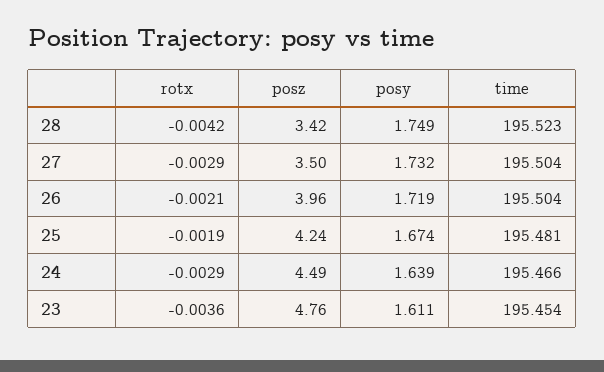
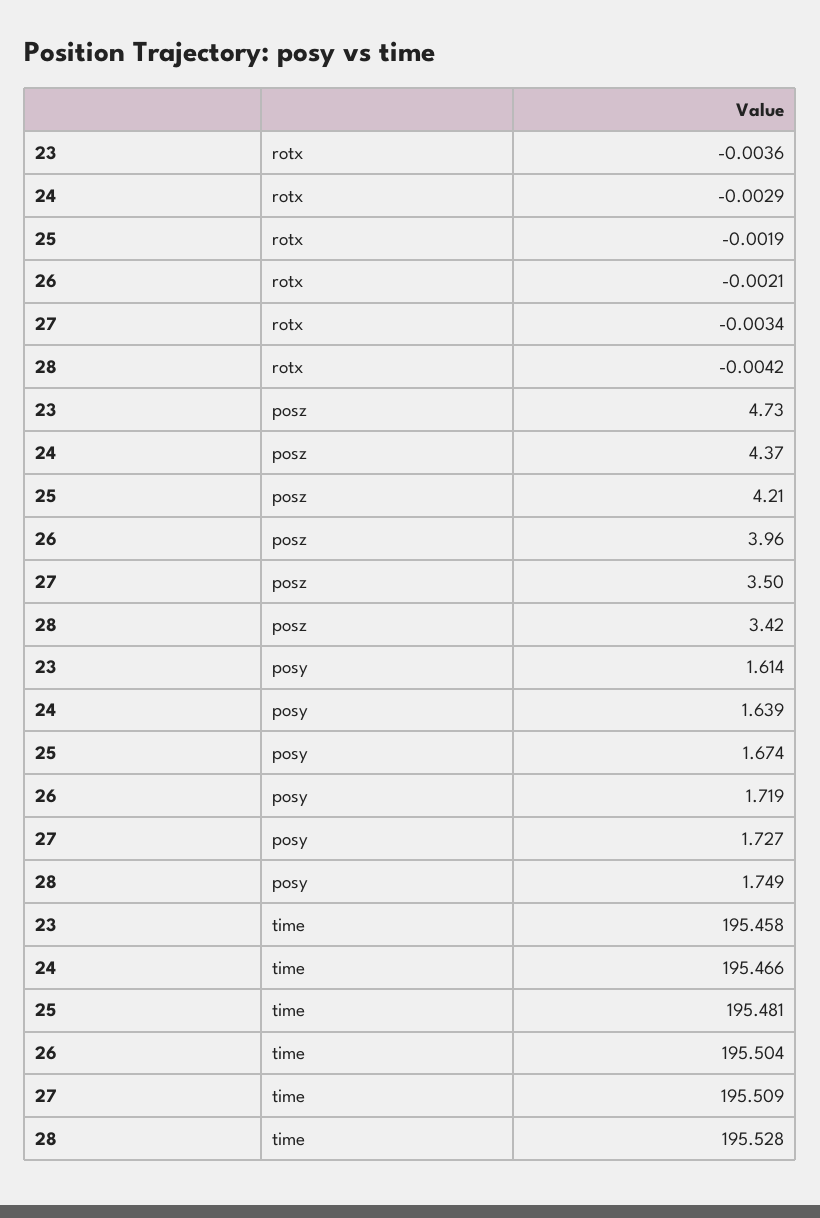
  {
    "rotx": {
      "28": -0.0042,
-     "27": -0.0029,
+     "27": -0.0034,
      "26": -0.0021,
      "25": -0.0019,
      "24": -0.0029,
      "23": -0.0036
    },
    "posz": {
      "28": 3.42,
      "27": 3.5,
      "26": 3.96,
-     "25": 4.24,
+     "25": 4.21,
-     "24": 4.49,
+     "24": 4.37,
-     "23": 4.76
+     "23": 4.73
    },
    "posy": {
      "28": 1.749,
-     "27": 1.732,
+     "27": 1.727,
      "26": 1.719,
      "25": 1.674,
      "24": 1.639,
-     "23": 1.611
+     "23": 1.614
    },
    "time": {
-     "28": 195.523,
+     "28": 195.528,
-     "27": 195.504,
+     "27": 195.509,
      "26": 195.504,
      "25": 195.481,
      "24": 195.466,
-     "23": 195.454
+     "23": 195.458
    }
  }

